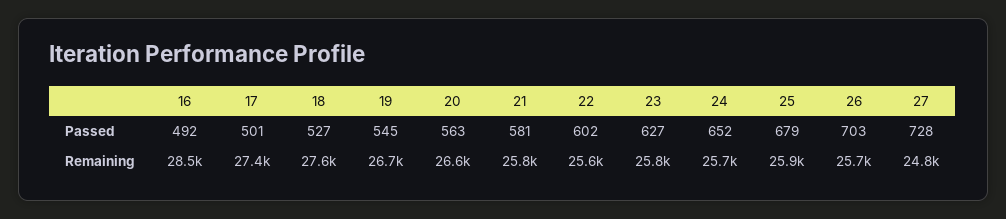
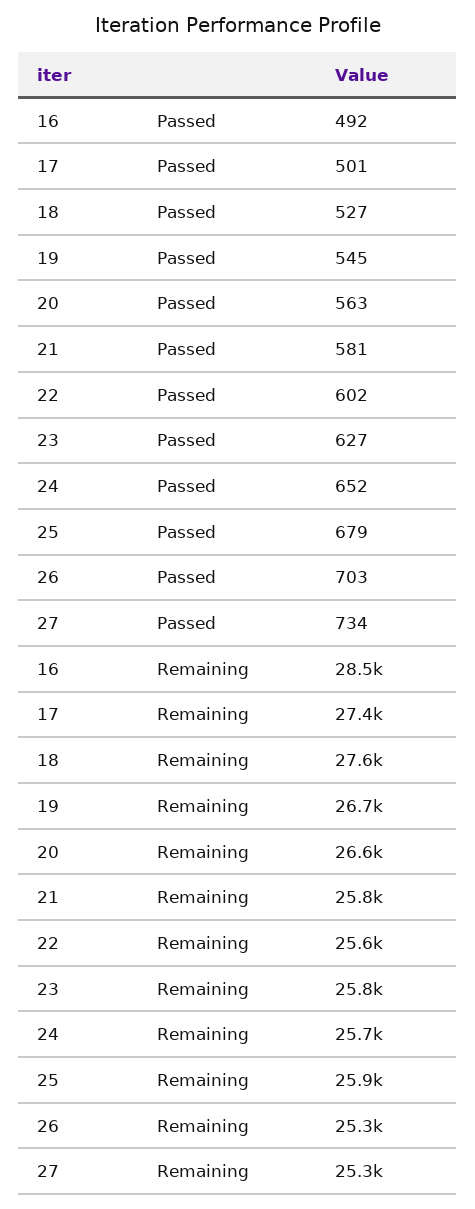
  {
    "16": {
      "Passed": 492,
      "Remaining": 28500
    },
    "17": {
      "Passed": 501,
      "Remaining": 27400
    },
    "18": {
      "Passed": 527,
      "Remaining": 27600
    },
    "19": {
      "Passed": 545,
      "Remaining": 26700
    },
    "20": {
      "Passed": 563,
      "Remaining": 26600
    },
    "21": {
      "Passed": 581,
      "Remaining": 25800
    },
    "22": {
      "Passed": 602,
      "Remaining": 25600
    },
    "23": {
      "Passed": 627,
      "Remaining": 25800
    },
    "24": {
      "Passed": 652,
      "Remaining": 25700
    },
    "25": {
      "Passed": 679,
      "Remaining": 25900
    },
    "26": {
      "Passed": 703,
-     "Remaining": 25700
+     "Remaining": 25300
    },
    "27": {
-     "Passed": 728,
+     "Passed": 734,
-     "Remaining": 24800
+     "Remaining": 25300
    }
  }

